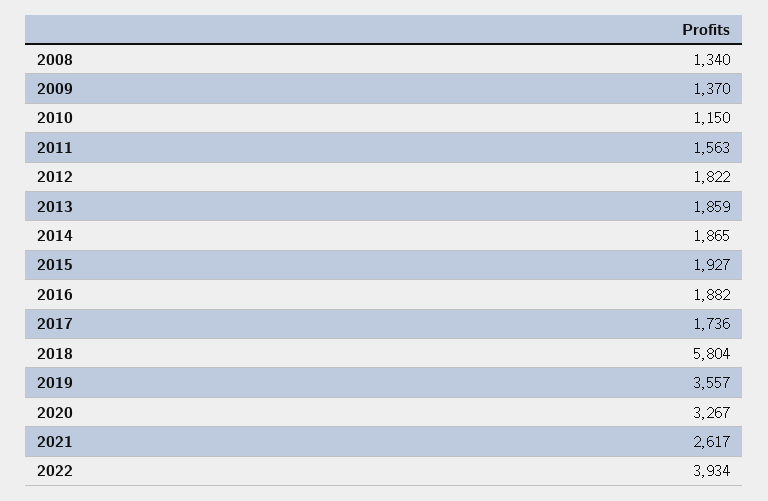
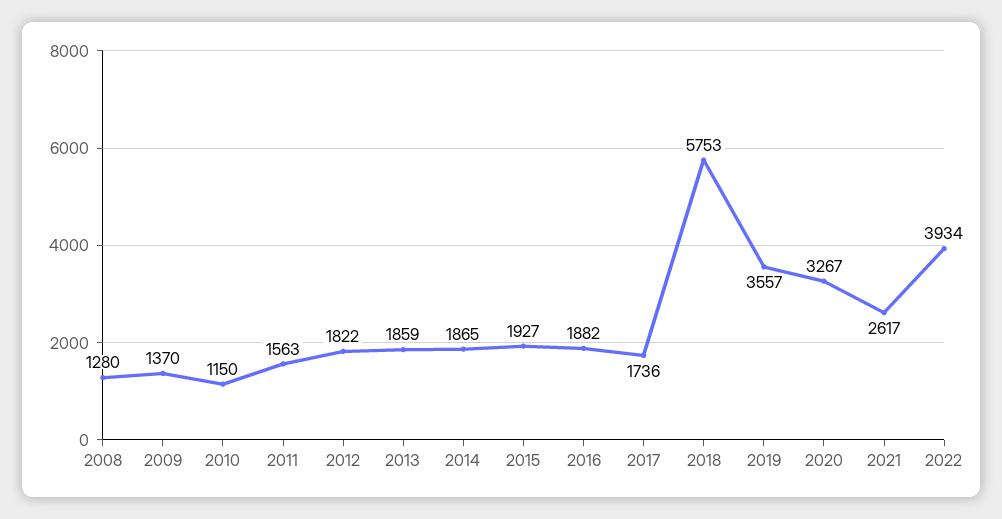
  {
-   "2008": 1340,
+   "2008": 1280,
    "2009": 1370,
    "2010": 1150,
    "2011": 1563,
    "2012": 1822,
    "2013": 1859,
    "2014": 1865,
    "2015": 1927,
    "2016": 1882,
    "2017": 1736,
-   "2018": 5804,
+   "2018": 5753,
    "2019": 3557,
    "2020": 3267,
    "2021": 2617,
    "2022": 3934
  }

